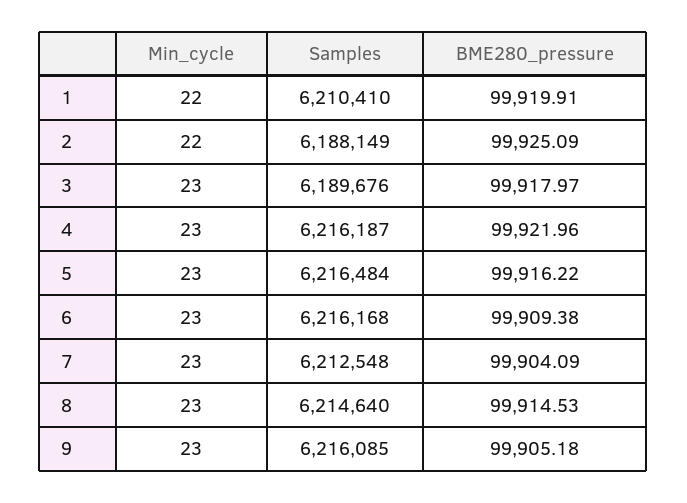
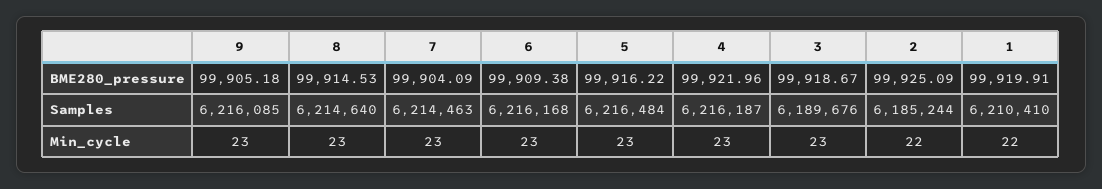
  {
    "Min_cycle": {
      "1": 22,
      "2": 22,
      "3": 23,
      "4": 23,
      "5": 23,
      "6": 23,
      "7": 23,
      "8": 23,
      "9": 23
    },
    "Samples": {
      "1": 6210410,
-     "2": 6188149,
+     "2": 6185244,
      "3": 6189676,
      "4": 6216187,
      "5": 6216484,
      "6": 6216168,
-     "7": 6212548,
+     "7": 6214463,
      "8": 6214640,
      "9": 6216085
    },
    "BME280_pressure": {
      "1": 99919.91,
      "2": 99925.09,
-     "3": 99917.97,
+     "3": 99918.67,
      "4": 99921.96,
      "5": 99916.22,
      "6": 99909.38,
      "7": 99904.09,
      "8": 99914.53,
      "9": 99905.18
    }
  }

